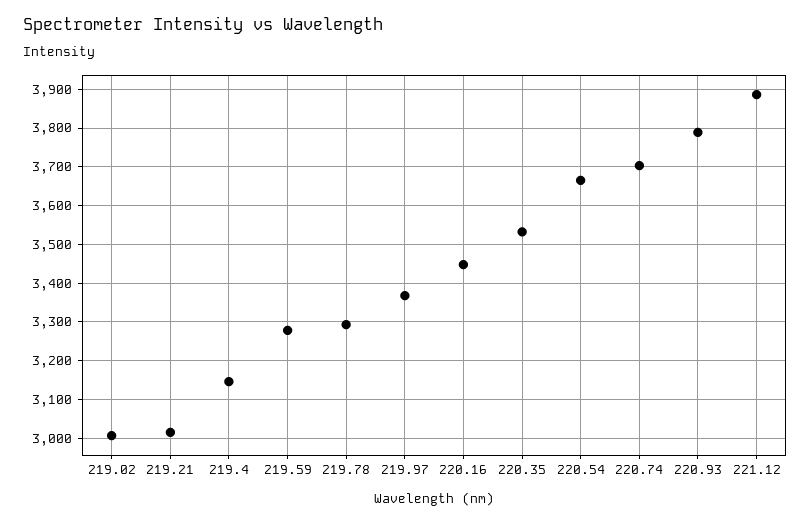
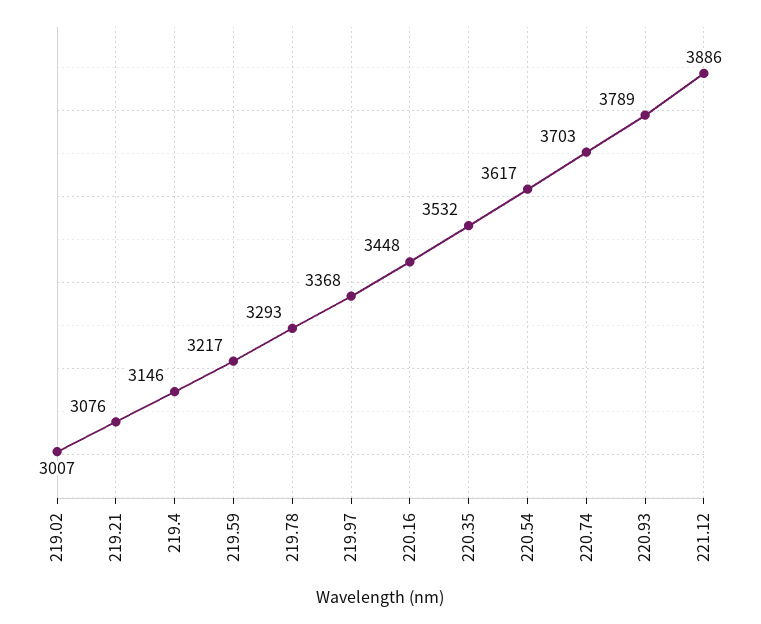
  {
    "219.02": 3007,
-   "219.21": 3020,
+   "219.21": 3076,
    "219.4": 3146,
-   "219.59": 3280,
+   "219.59": 3217,
    "219.78": 3293,
    "219.97": 3368,
    "220.16": 3448,
    "220.35": 3532,
-   "220.54": 3660,
+   "220.54": 3617,
    "220.74": 3703,
    "220.93": 3789,
    "221.12": 3886
  }

